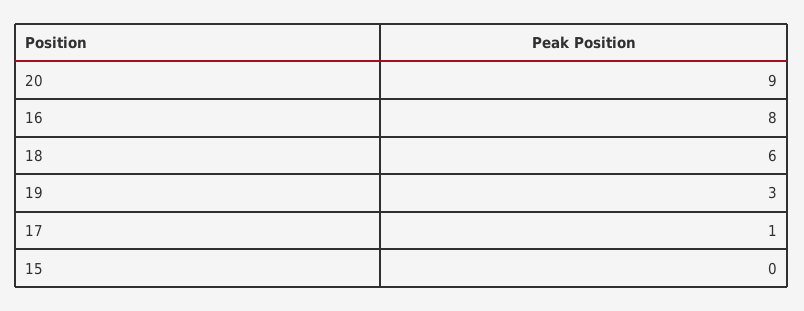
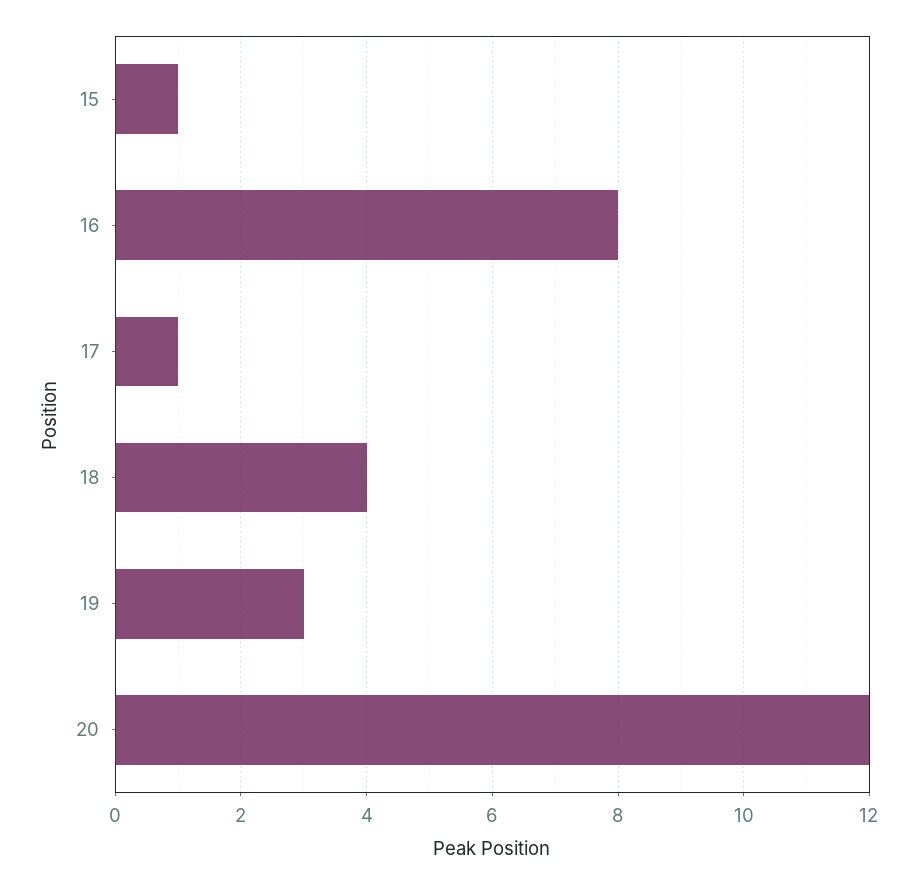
  {
-   "20": 9,
+   "20": 12,
    "16": 8,
-   "18": 6,
+   "18": 4,
    "19": 3,
    "17": 1,
-   "15": 0
+   "15": 1
  }

